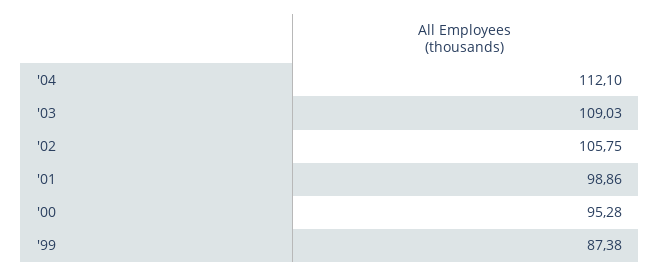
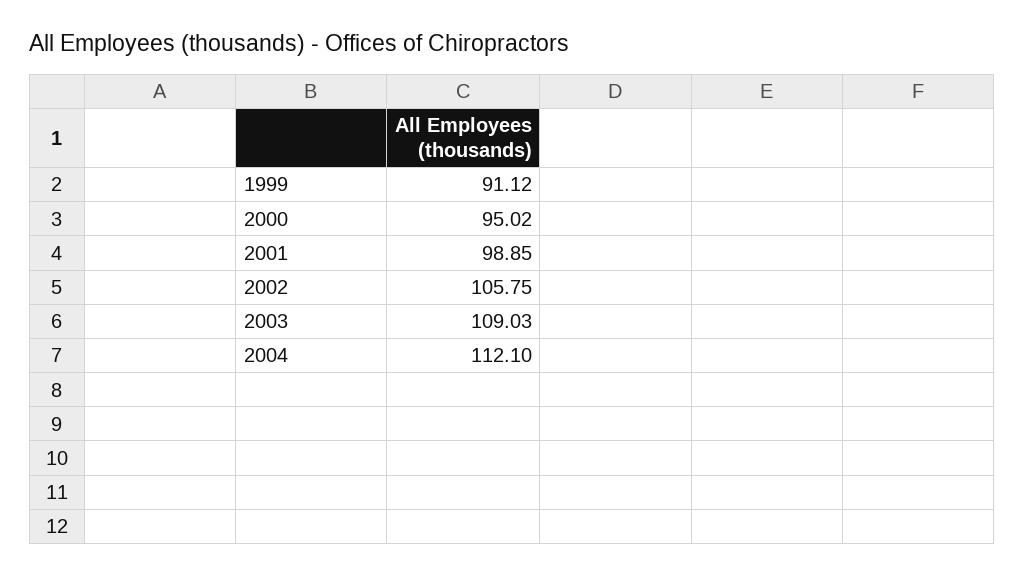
  {
    "'04": 112.1,
    "'03": 109.03,
    "'02": 105.75,
-   "'01": 98.86,
+   "'01": 98.85,
-   "'00": 95.28,
+   "'00": 95.02,
-   "'99": 87.38
+   "'99": 91.12
  }

